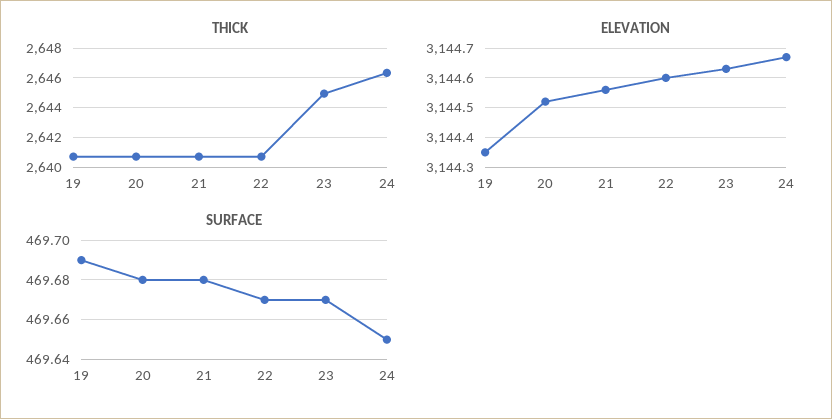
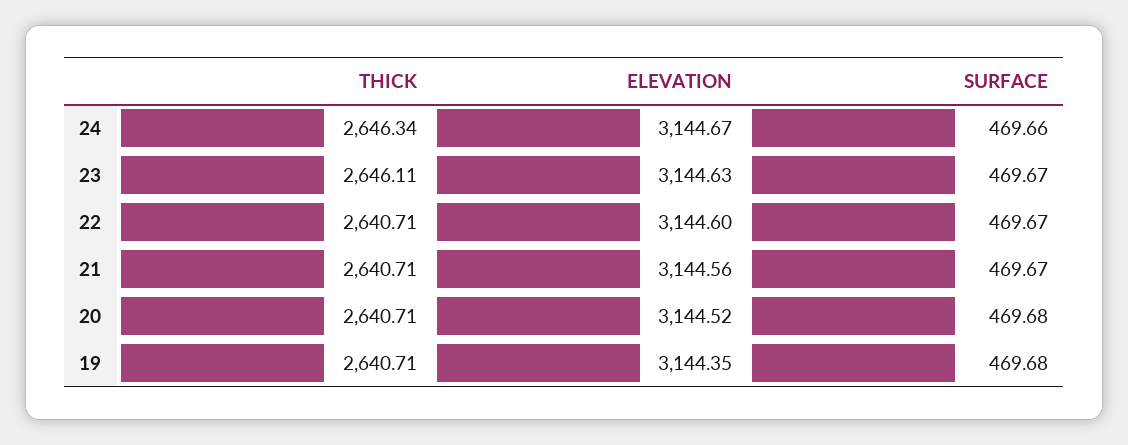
  {
    "THICK": {
      "19": 2640.71,
      "20": 2640.71,
      "21": 2640.71,
      "22": 2640.71,
-     "23": 2645,
+     "23": 2646.11,
      "24": 2646.34
    },
    "ELEVATION": {
      "19": 3144.35,
      "20": 3144.52,
      "21": 3144.56,
      "22": 3144.6,
      "23": 3144.63,
      "24": 3144.67
    },
    "SURFACE": {
-     "19": 469.69,
+     "19": 469.68,
      "20": 469.68,
-     "21": 469.68,
+     "21": 469.67,
      "22": 469.67,
      "23": 469.67,
-     "24": 469.65
+     "24": 469.66
    }
  }

